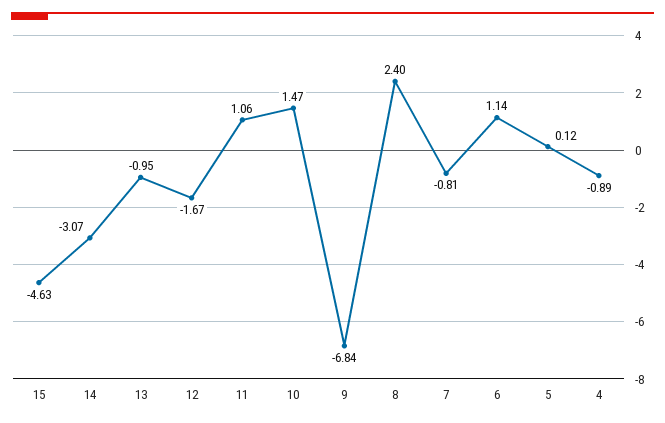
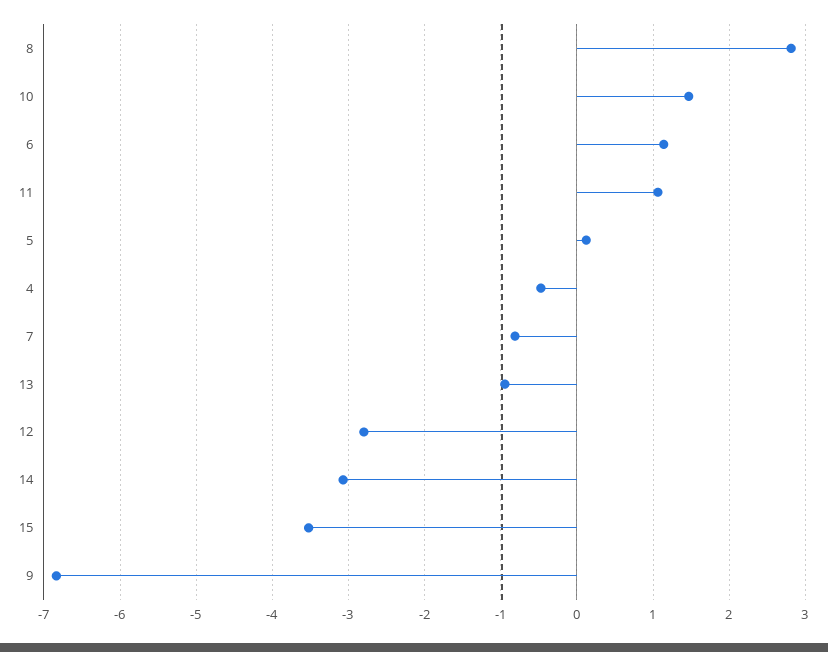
  {
-   "15": -4.63,
+   "15": -3.5,
    "14": -3.07,
    "13": -0.95,
-   "12": -1.67,
+   "12": -2.8,
    "11": 1.06,
    "10": 1.47,
    "9": -6.84,
-   "8": 2.4,
+   "8": 2.8,
    "7": -0.81,
    "6": 1.14,
    "5": 0.12,
-   "4": -0.89
+   "4": -0.5
  }

